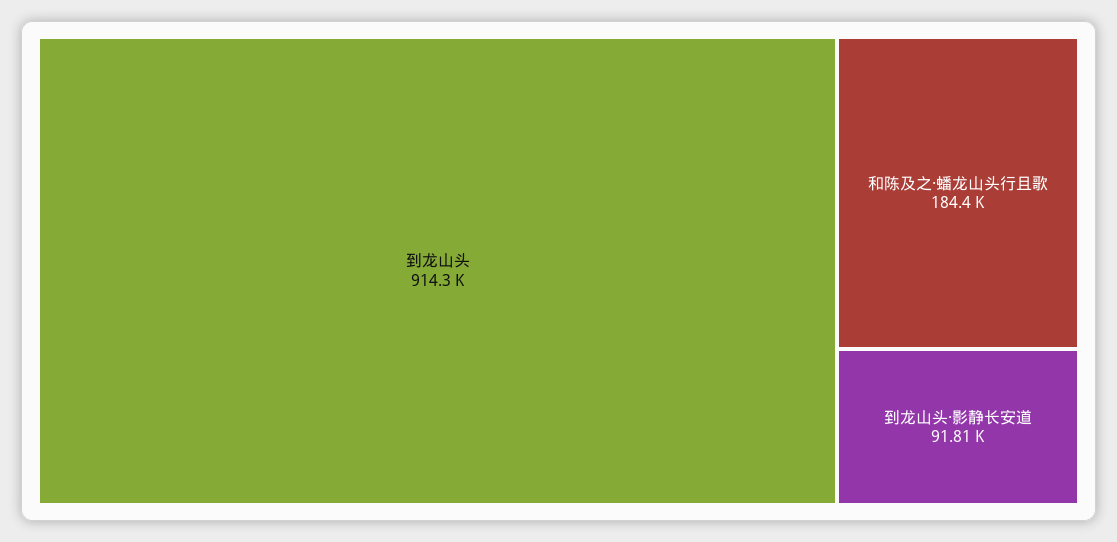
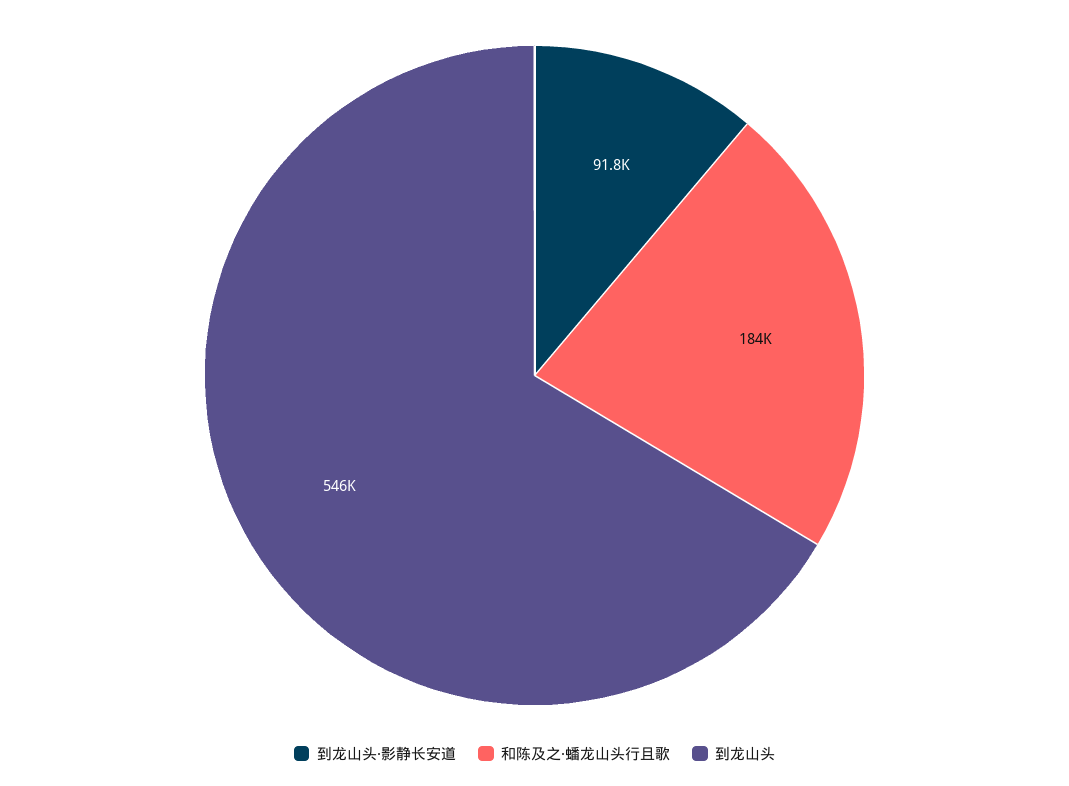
  {
-   "到龙山头": 914300,
+   "到龙山头": 546000,
    "和陈及之·蟠龙山头行且歌": 184400,
    "到龙山头·影静长安道": 91810
  }

